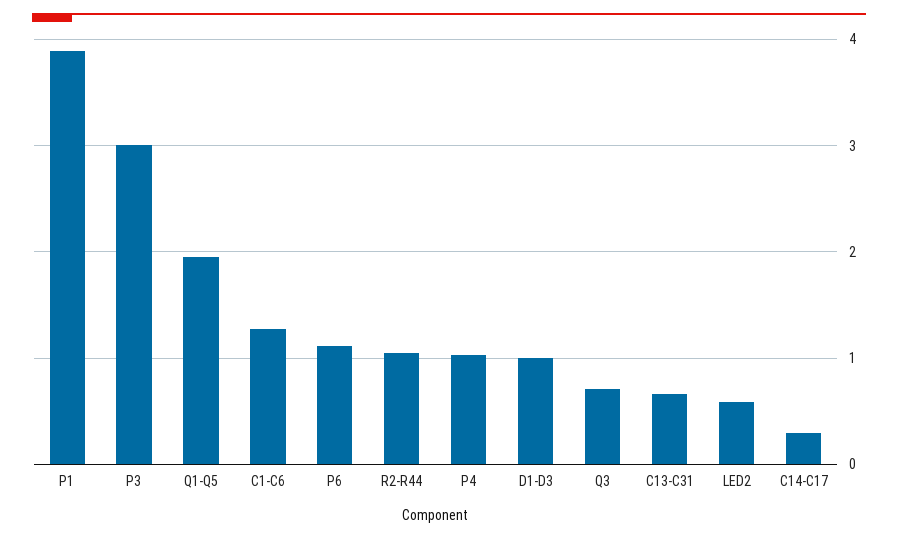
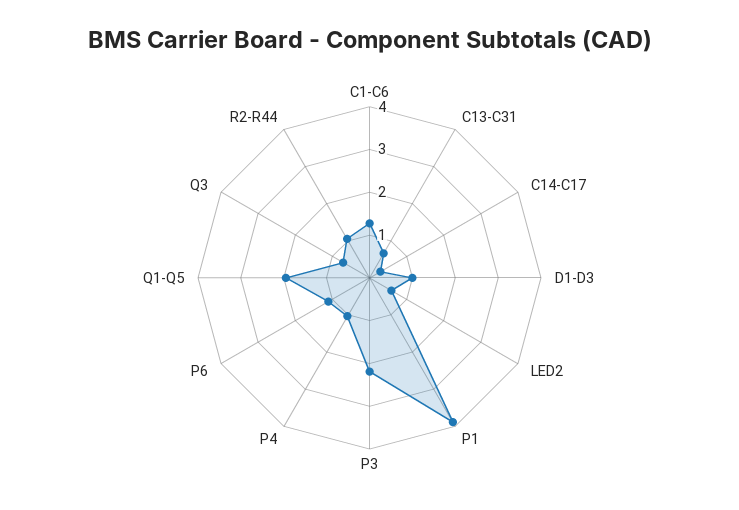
  {
    "P1": 3.9,
-   "P3": 3,
+   "P3": 2.2,
    "Q1-Q5": 2,
    "C1-C6": 1.3,
    "P6": 1.1,
    "R2-R44": 1.1,
    "P4": 1,
    "D1-D3": 1,
    "Q3": 0.7,
    "C13-C31": 0.7,
    "LED2": 0.6,
    "C14-C17": 0.3
  }

